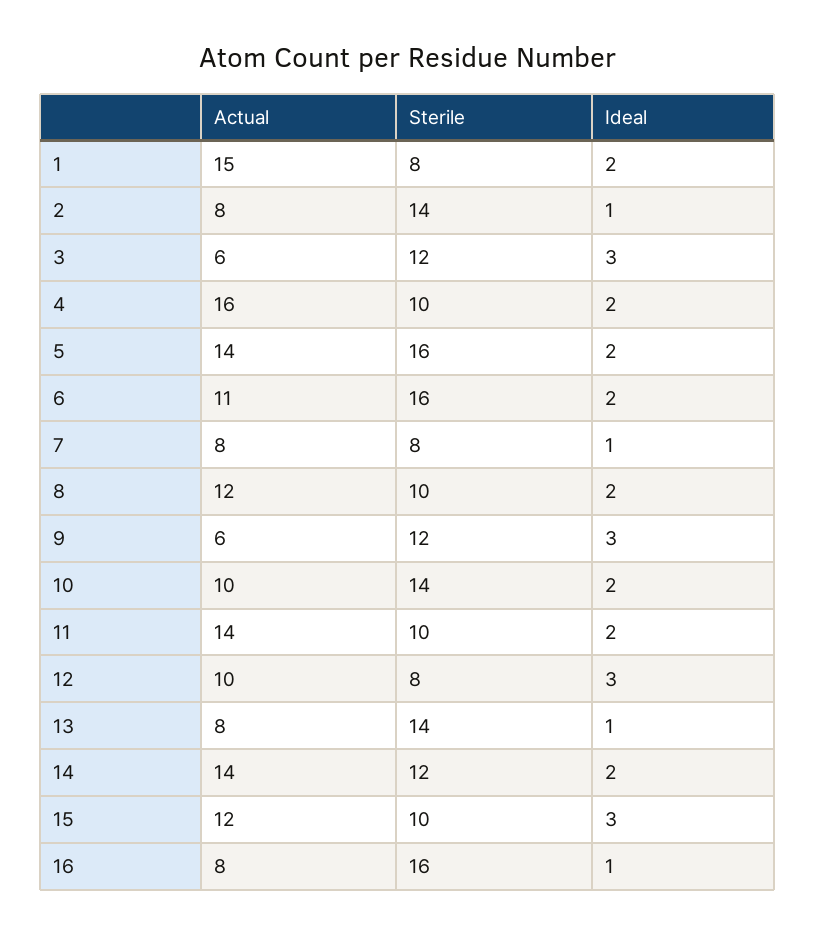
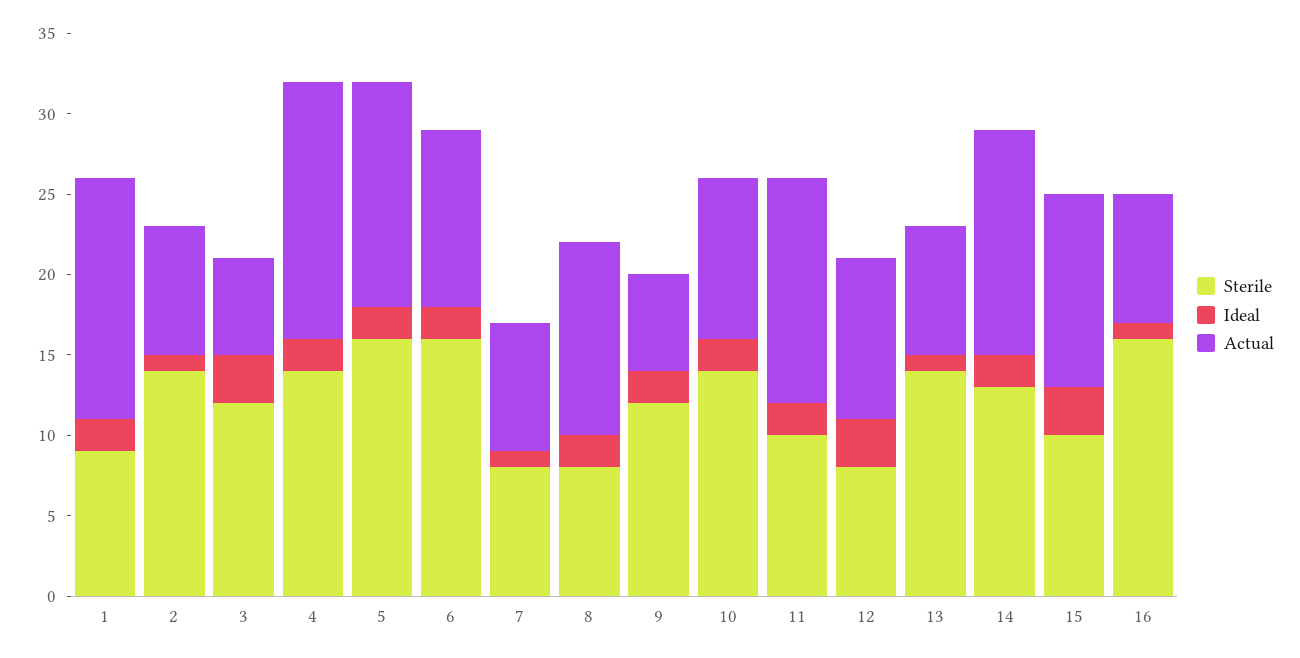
  {
    "Actual": {
      "1": 15,
      "2": 8,
      "3": 6,
      "4": 16,
      "5": 14,
      "6": 11,
      "7": 8,
      "8": 12,
      "9": 6,
      "10": 10,
      "11": 14,
      "12": 10,
      "13": 8,
      "14": 14,
      "15": 12,
      "16": 8
    },
    "Sterile": {
-     "1": 8,
+     "1": 9,
      "2": 14,
      "3": 12,
-     "4": 10,
+     "4": 14,
      "5": 16,
      "6": 16,
      "7": 8,
-     "8": 10,
+     "8": 8,
      "9": 12,
      "10": 14,
      "11": 10,
      "12": 8,
      "13": 14,
-     "14": 12,
+     "14": 13,
      "15": 10,
      "16": 16
    },
    "Ideal": {
      "1": 2,
      "2": 1,
      "3": 3,
      "4": 2,
      "5": 2,
      "6": 2,
      "7": 1,
      "8": 2,
-     "9": 3,
+     "9": 2,
      "10": 2,
      "11": 2,
      "12": 3,
      "13": 1,
      "14": 2,
      "15": 3,
      "16": 1
    }
  }

